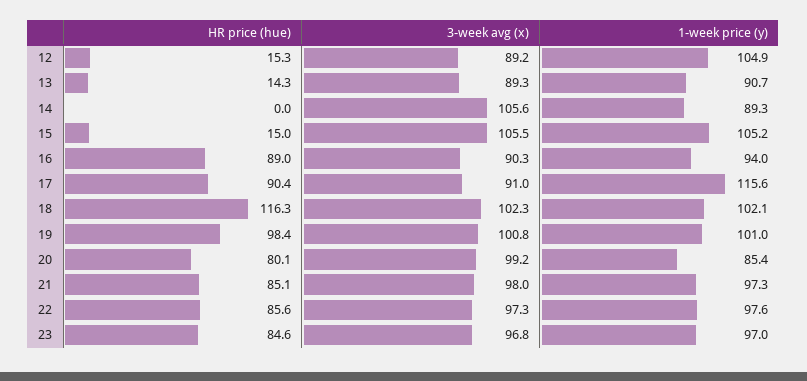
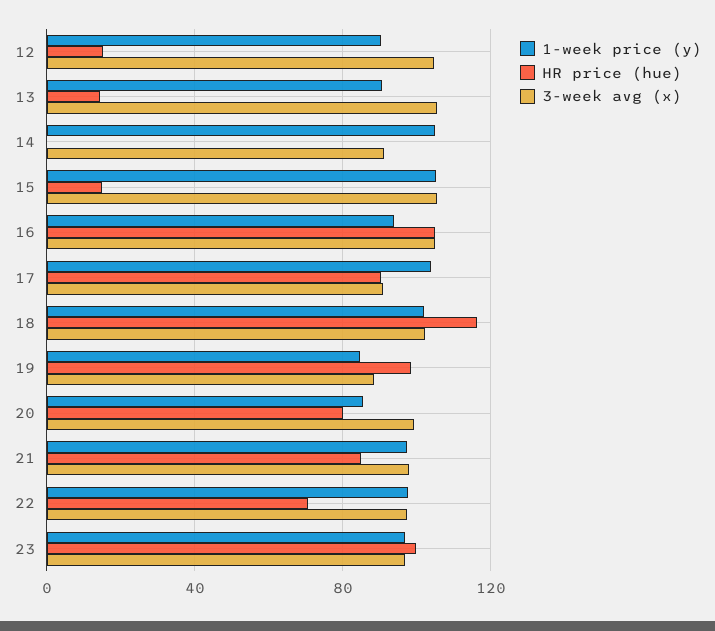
  {
    "HR price (hue)": {
      "12": 15.3,
      "13": 14.3,
      "14": 0,
      "15": 15,
-     "16": 89,
+     "16": 105,
      "17": 90.4,
      "18": 116.3,
      "19": 98.4,
      "20": 80.1,
      "21": 85.1,
-     "22": 85.6,
+     "22": 70,
-     "23": 84.6
+     "23": 100
    },
    "3-week avg (x)": {
-     "12": 89.2,
+     "12": 105,
-     "13": 89.3,
+     "13": 105,
-     "14": 105.6,
+     "14": 90,
      "15": 105.5,
-     "16": 90.3,
+     "16": 105,
      "17": 91,
      "18": 102.3,
-     "19": 100.8,
+     "19": 90,
      "20": 99.2,
      "21": 98,
      "22": 97.3,
      "23": 96.8
    },
    "1-week price (y)": {
-     "12": 104.9,
+     "12": 90,
      "13": 90.7,
-     "14": 89.3,
+     "14": 105,
      "15": 105.2,
      "16": 94,
-     "17": 115.6,
+     "17": 105,
      "18": 102.1,
-     "19": 101,
+     "19": 85,
      "20": 85.4,
      "21": 97.3,
      "22": 97.6,
      "23": 97
    }
  }

